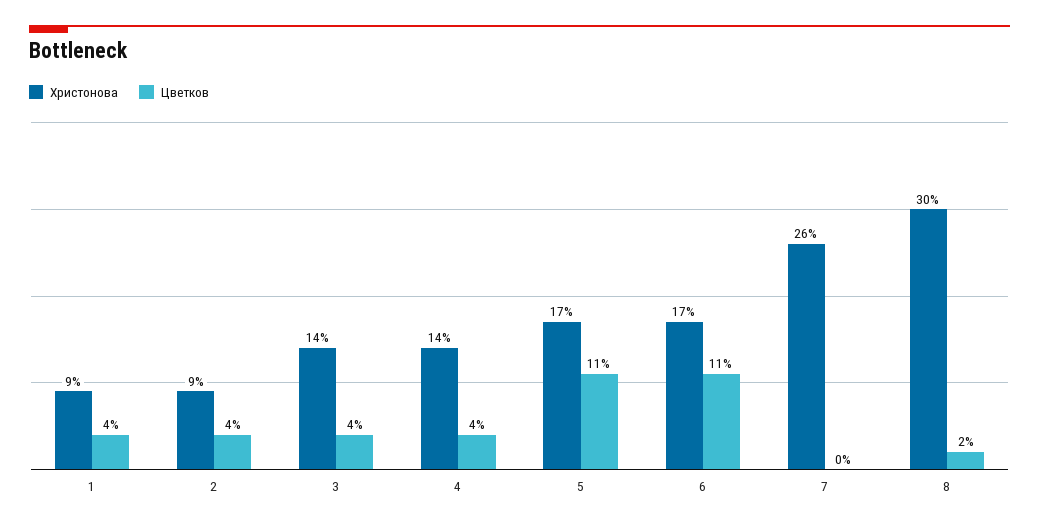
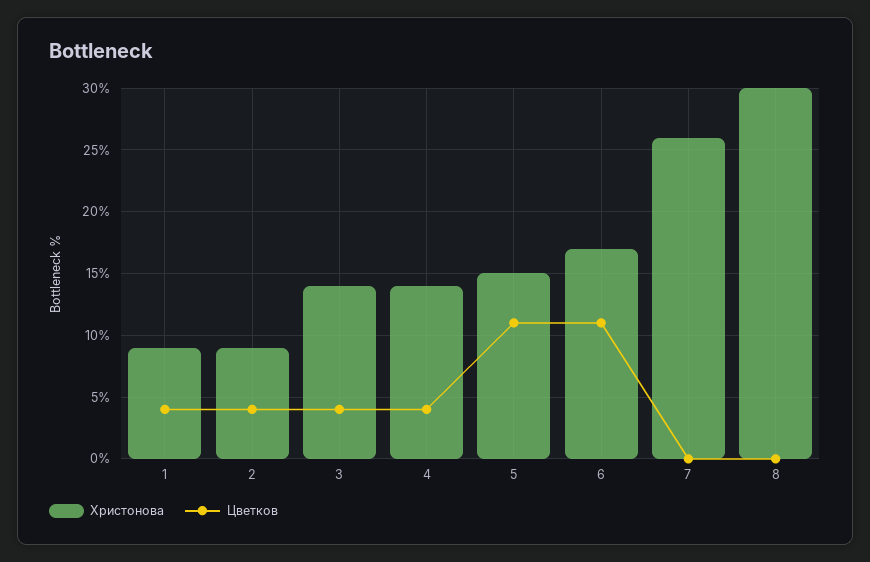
  {
    "Христонова": {
      "1": 9,
      "2": 9,
      "3": 14,
      "4": 14,
-     "5": 17,
+     "5": 15,
      "6": 17,
      "7": 26,
      "8": 30
    },
    "Цветков": {
      "1": 4,
      "2": 4,
      "3": 4,
      "4": 4,
      "5": 11,
      "6": 11,
      "7": 0,
-     "8": 2
+     "8": 0
    }
  }

